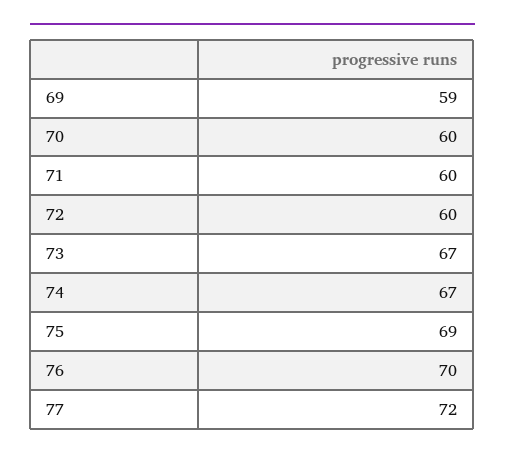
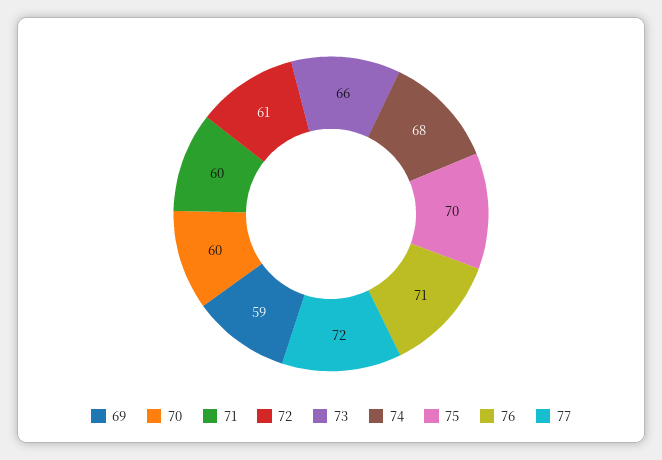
  {
    "69": 59,
    "70": 60,
    "71": 60,
-   "72": 60,
+   "72": 61,
-   "73": 67,
+   "73": 66,
-   "74": 67,
+   "74": 68,
-   "75": 69,
+   "75": 70,
-   "76": 70,
+   "76": 71,
    "77": 72
  }

